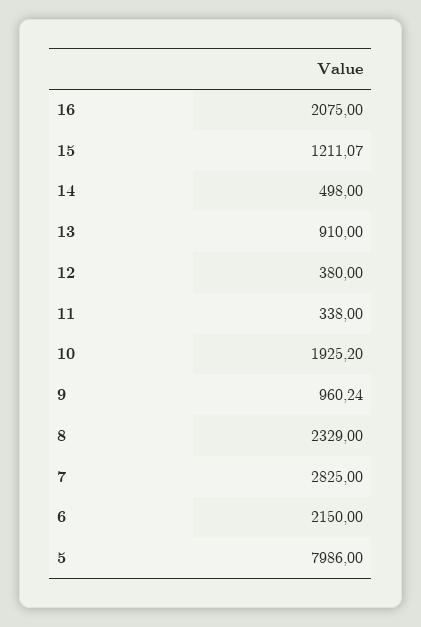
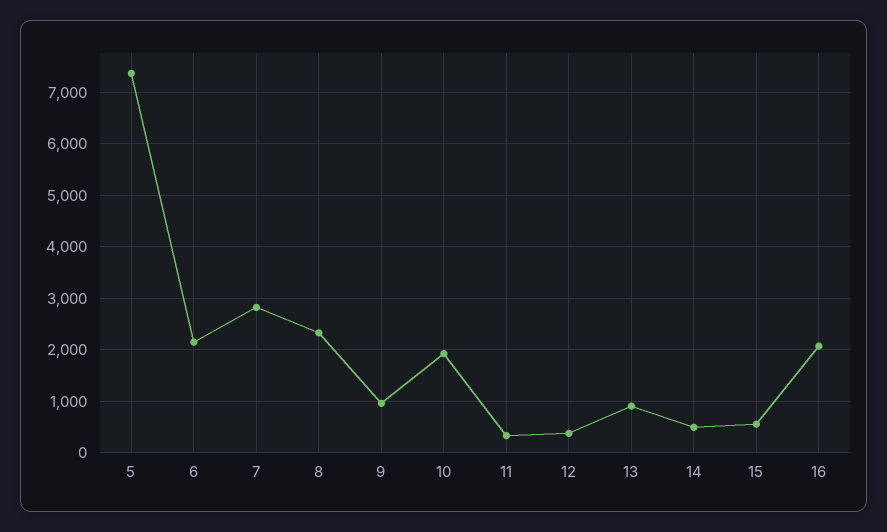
  {
    "16": 2075,
-   "15": 1211.07,
+   "15": 600,
    "14": 498,
    "13": 910,
    "12": 380,
    "11": 338,
    "10": 1925.2,
    "9": 960.24,
    "8": 2329,
    "7": 2825,
    "6": 2150,
-   "5": 7986
+   "5": 7400
  }

